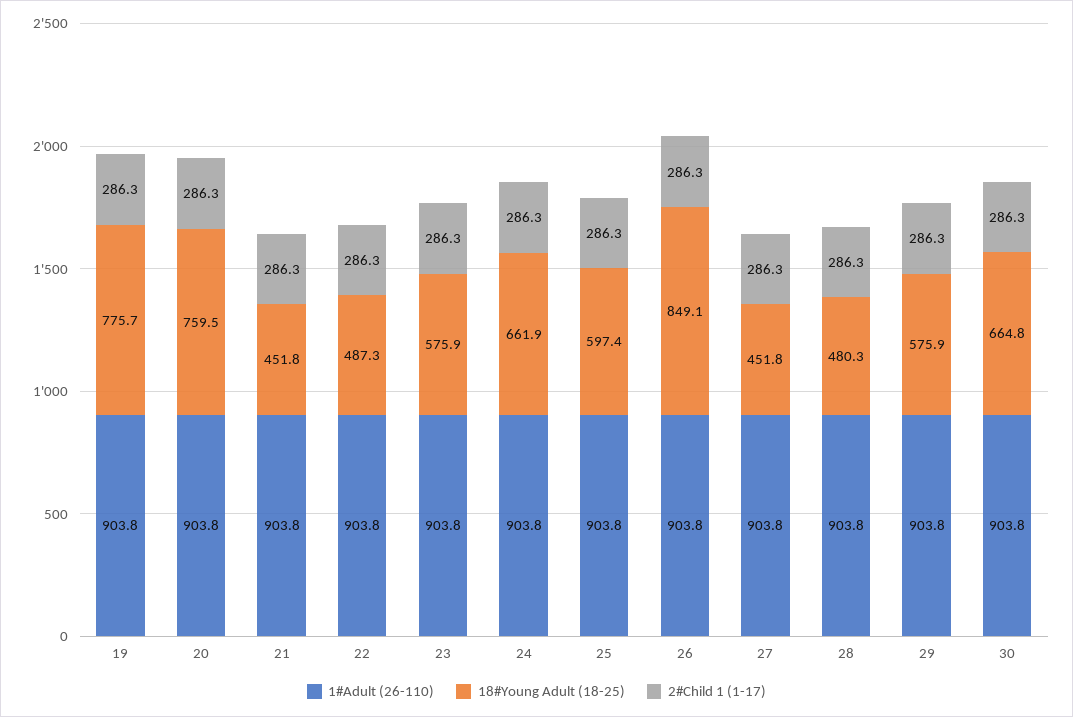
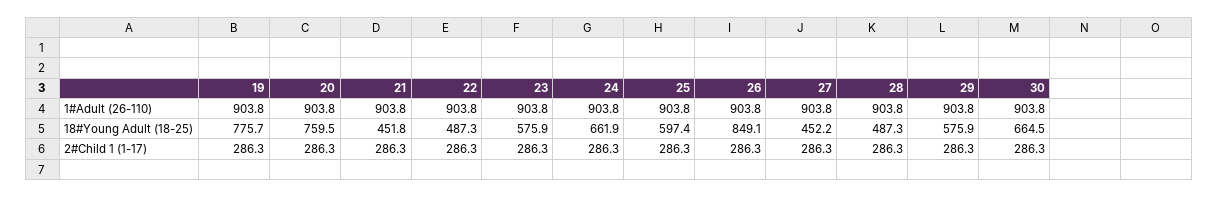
  {
    "1#Adult (26-110)": {
      "19": 903.8,
      "20": 903.8,
      "21": 903.8,
      "22": 903.8,
      "23": 903.8,
      "24": 903.8,
      "25": 903.8,
      "26": 903.8,
      "27": 903.8,
      "28": 903.8,
      "29": 903.8,
      "30": 903.8
    },
    "18#Young Adult (18-25)": {
      "19": 775.7,
      "20": 759.5,
      "21": 451.8,
      "22": 487.3,
      "23": 575.9,
      "24": 661.9,
      "25": 597.4,
      "26": 849.1,
-     "27": 451.8,
+     "27": 452.2,
-     "28": 480.3,
+     "28": 487.3,
      "29": 575.9,
-     "30": 664.8
+     "30": 664.5
    },
    "2#Child 1 (1-17)": {
      "19": 286.3,
      "20": 286.3,
      "21": 286.3,
      "22": 286.3,
      "23": 286.3,
      "24": 286.3,
      "25": 286.3,
      "26": 286.3,
      "27": 286.3,
      "28": 286.3,
      "29": 286.3,
      "30": 286.3
    }
  }

